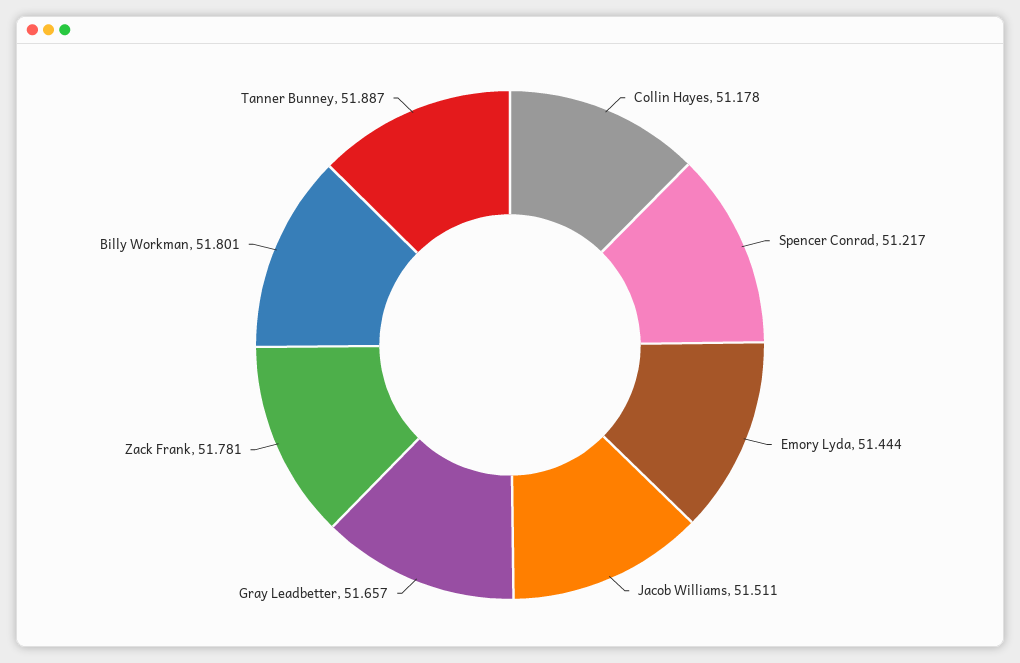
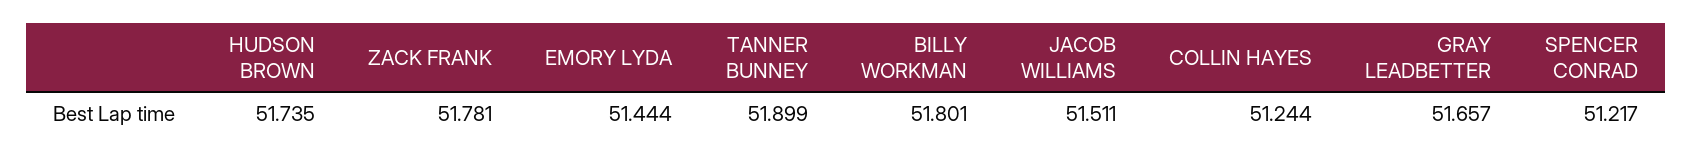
  {
-   "Collin Hayes": 51.178,
+   "Collin Hayes": 51.244,
    "Spencer Conrad": 51.217,
    "Emory Lyda": 51.444,
    "Jacob Williams": 51.511,
    "Gray Leadbetter": 51.657,
    "Zack Frank": 51.781,
    "Billy Workman": 51.801,
-   "Tanner Bunney": 51.887
+   "Tanner Bunney": 51.899,
+   "HUDSON BROWN": 51.735
  }

